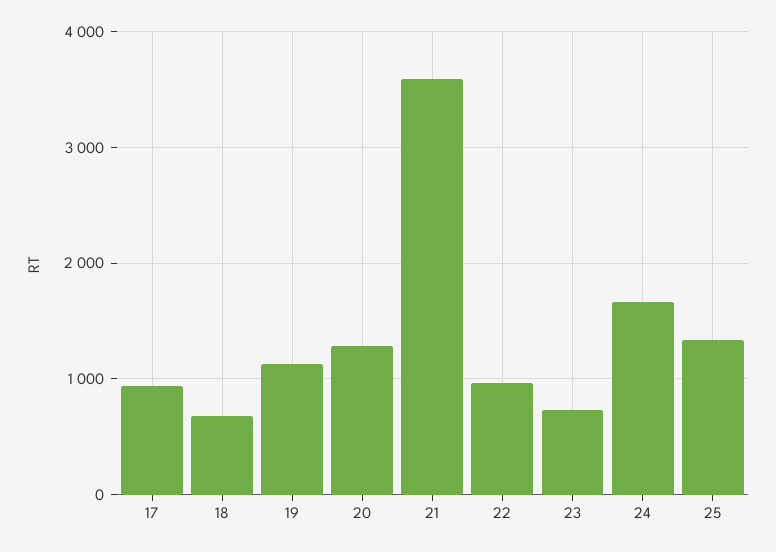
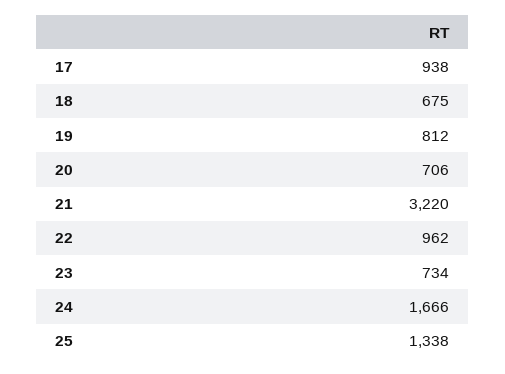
  {
    "17": 938,
    "18": 675,
-   "19": 1100,
+   "19": 812,
-   "20": 1300,
+   "20": 706,
-   "21": 3600,
+   "21": 3220,
    "22": 962,
    "23": 734,
    "24": 1666,
    "25": 1338
  }

